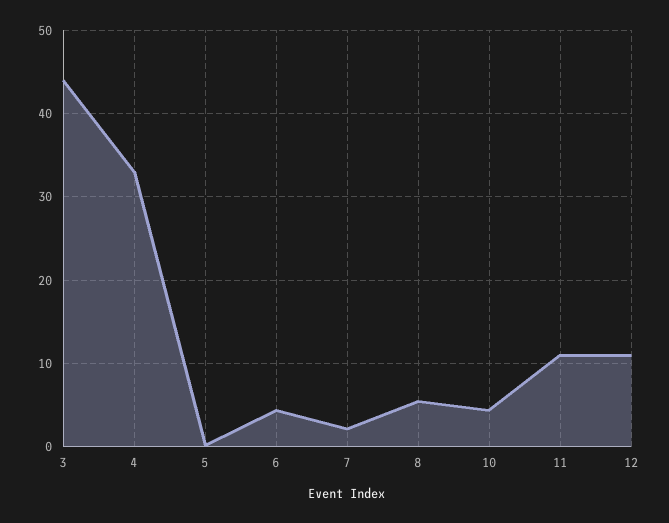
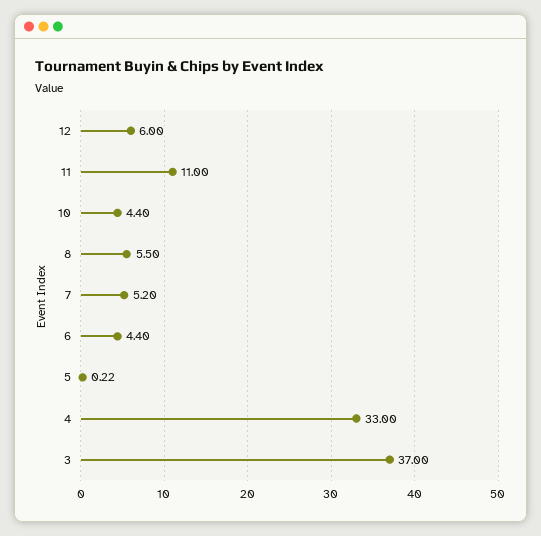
  {
-   "3": 44,
+   "3": 37,
    "4": 33,
    "5": 0.22,
    "6": 4.4,
-   "7": 2,
+   "7": 5.2,
    "8": 5.5,
    "10": 4.4,
    "11": 11,
-   "12": 11
+   "12": 6
  }

